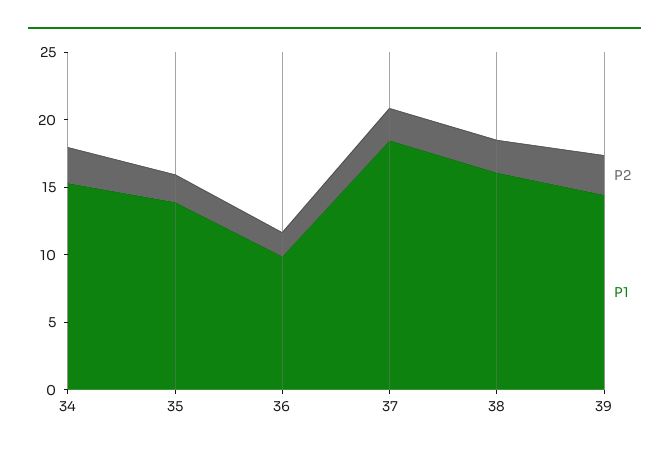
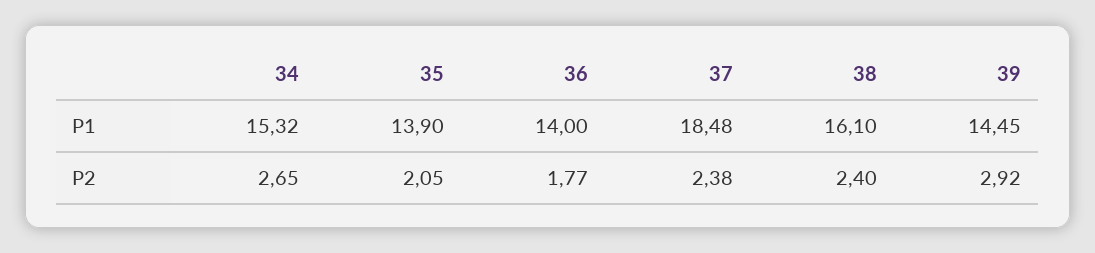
  {
    "P2": {
      "34": 2.65,
      "35": 2.05,
      "36": 1.77,
      "37": 2.38,
      "38": 2.4,
      "39": 2.92
    },
    "P1": {
      "34": 15.32,
      "35": 13.9,
-     "36": 10,
+     "36": 14,
      "37": 18.48,
      "38": 16.1,
      "39": 14.45
    }
  }

